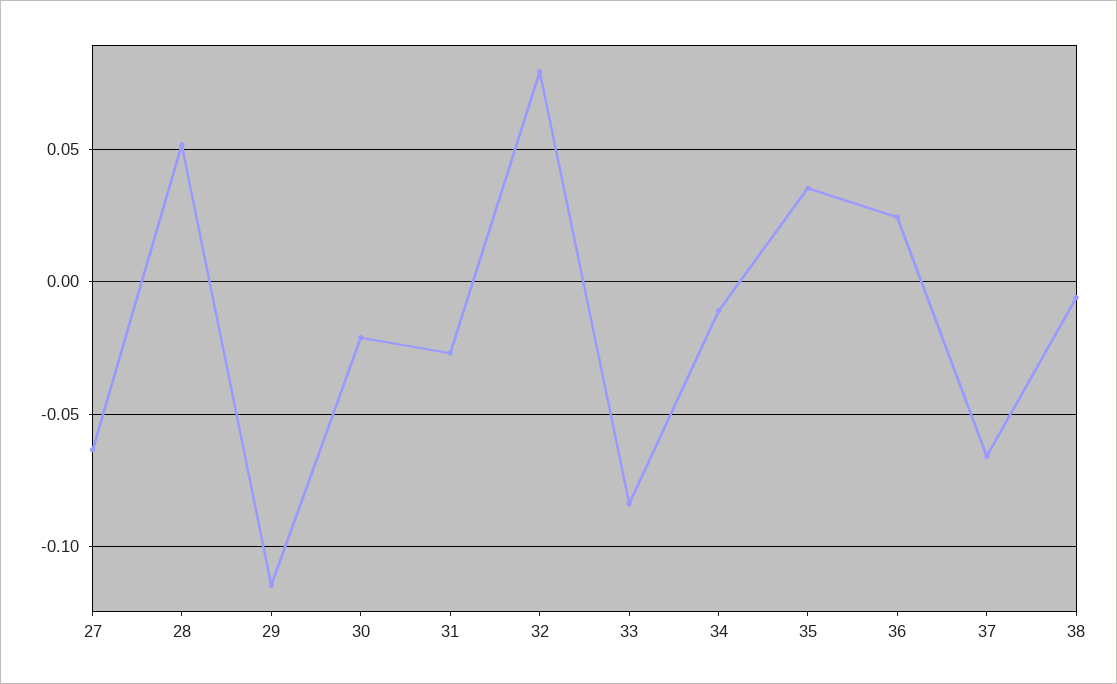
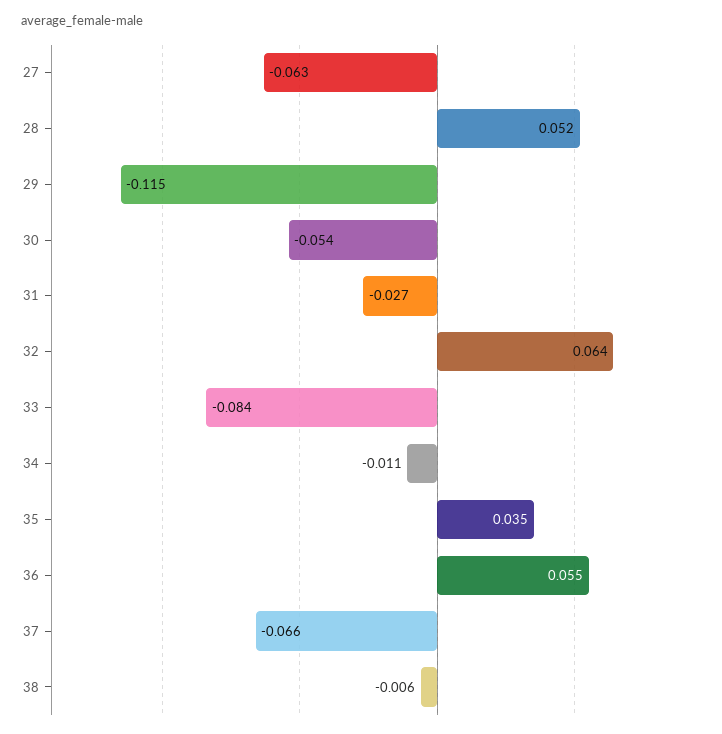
  {
    "27": -0.063,
    "28": 0.052,
    "29": -0.115,
-   "30": -0.02,
+   "30": -0.054,
    "31": -0.027,
-   "32": 0.08,
+   "32": 0.064,
    "33": -0.084,
    "34": -0.011,
    "35": 0.035,
-   "36": 0.025,
+   "36": 0.055,
    "37": -0.066,
    "38": -0.006
  }

